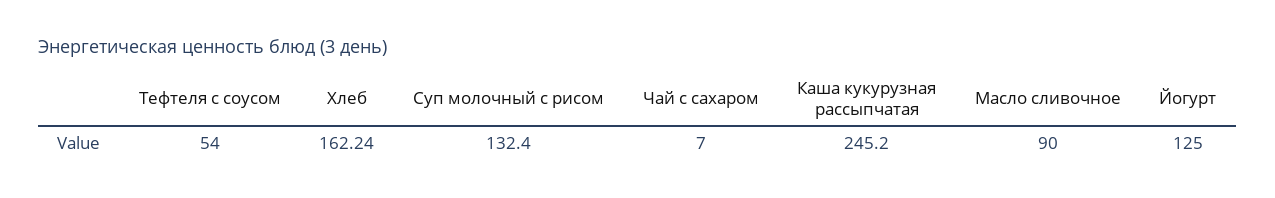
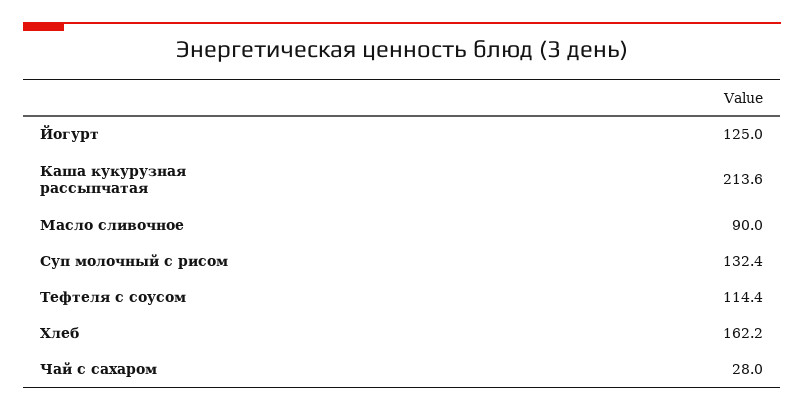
  {
-   "Тефтеля с соусом": 54,
+   "Тефтеля с соусом": 114.4,
    "Хлеб": 162.24,
    "Суп молочный с рисом": 132.4,
-   "Чай с сахаром": 7,
+   "Чай с сахаром": 28,
-   "Каша кукурузная рассыпчатая": 245.2,
+   "Каша кукурузная рассыпчатая": 213.6,
    "Масло сливочное": 90,
    "Йогурт": 125
  }

